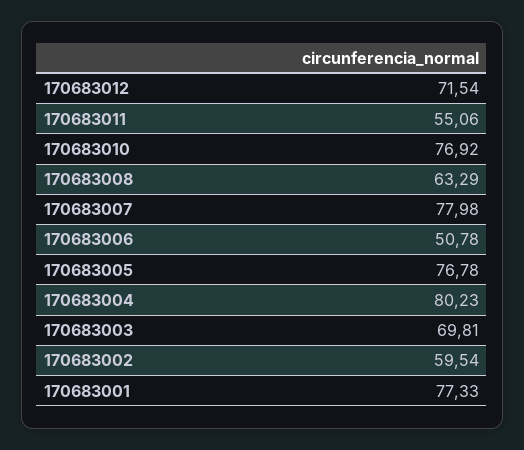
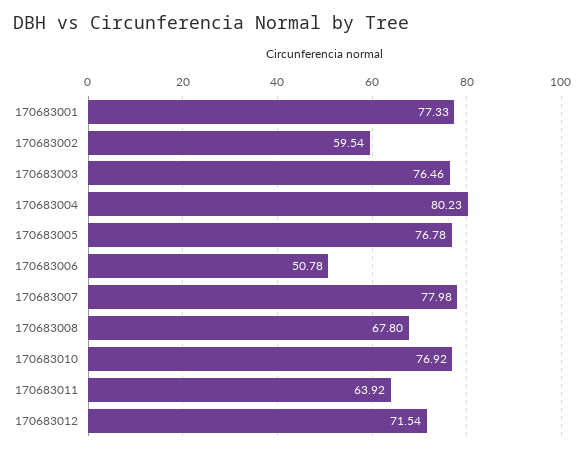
  {
    "170683012": 71.54,
-   "170683011": 55.06,
+   "170683011": 63.92,
    "170683010": 76.92,
-   "170683008": 63.29,
+   "170683008": 67.8,
    "170683007": 77.98,
    "170683006": 50.78,
    "170683005": 76.78,
    "170683004": 80.23,
-   "170683003": 69.81,
+   "170683003": 76.46,
    "170683002": 59.54,
    "170683001": 77.33
  }

